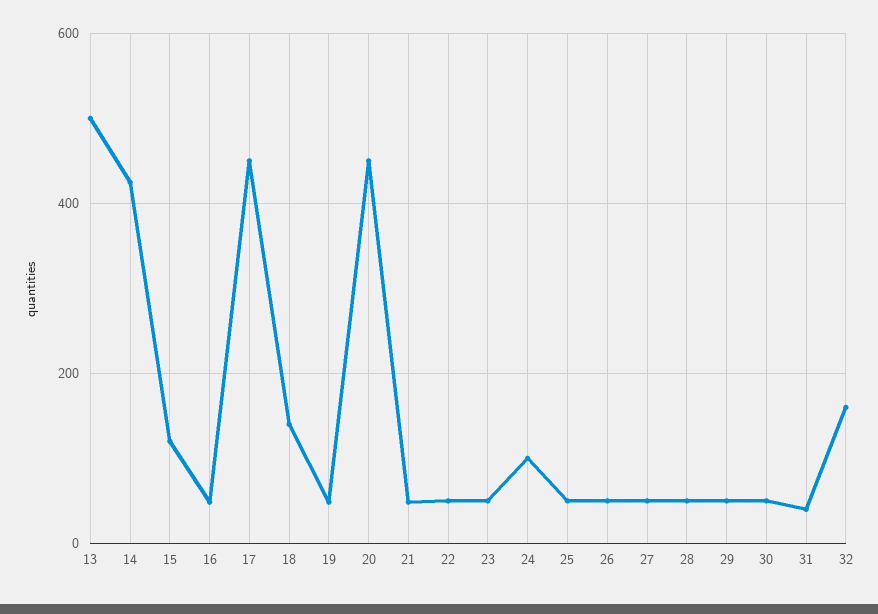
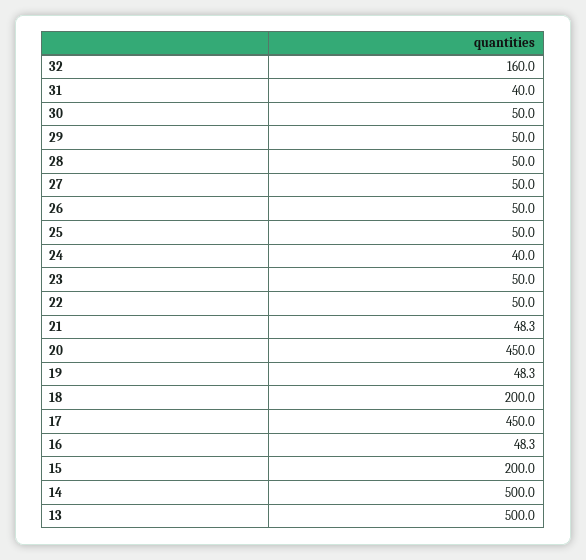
  {
    "13": 500,
-   "14": 420,
+   "14": 500,
-   "15": 120,
+   "15": 200,
    "16": 48.3,
    "17": 450,
-   "18": 140,
+   "18": 200,
    "19": 48.3,
    "20": 450,
    "21": 48.3,
    "22": 50,
    "23": 50,
-   "24": 100,
+   "24": 40,
    "25": 50,
    "26": 50,
    "27": 50,
    "28": 50,
    "29": 50,
    "30": 50,
    "31": 40,
    "32": 160
  }

